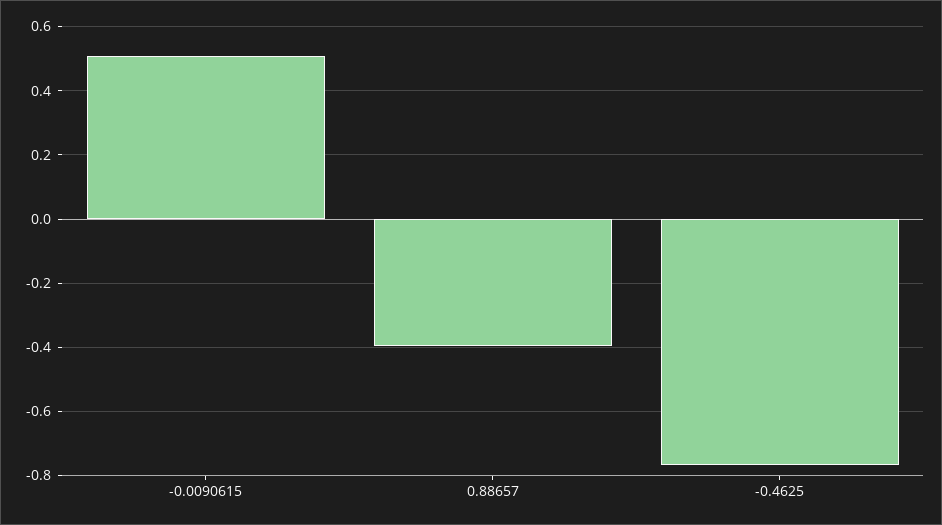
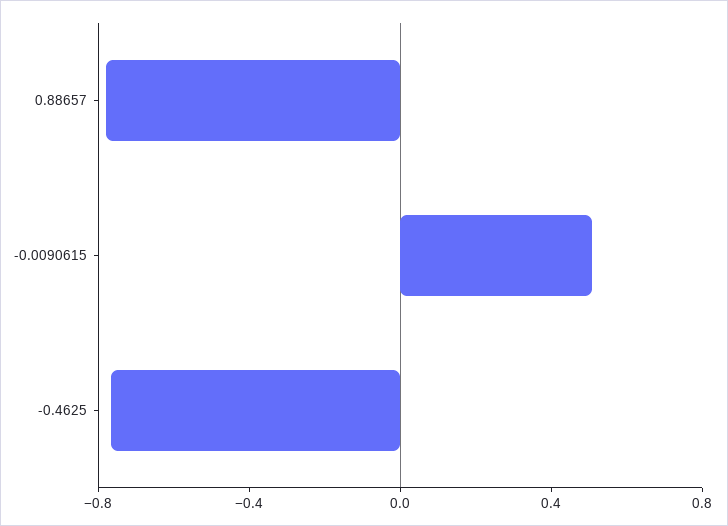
  {
    "-0.0090615": 0.5,
-   "0.88657": -0.4,
+   "0.88657": -0.8,
    "-0.4625": -0.76
  }

